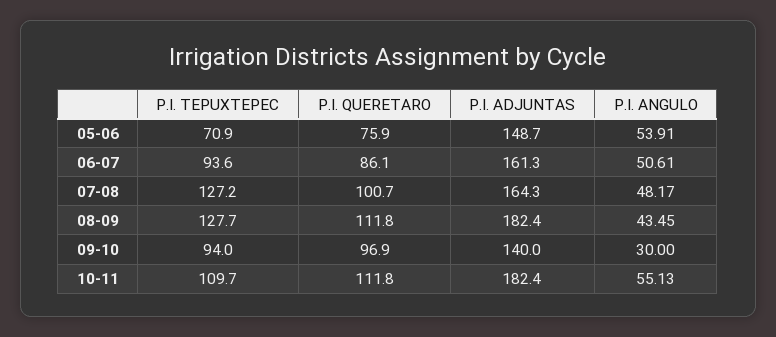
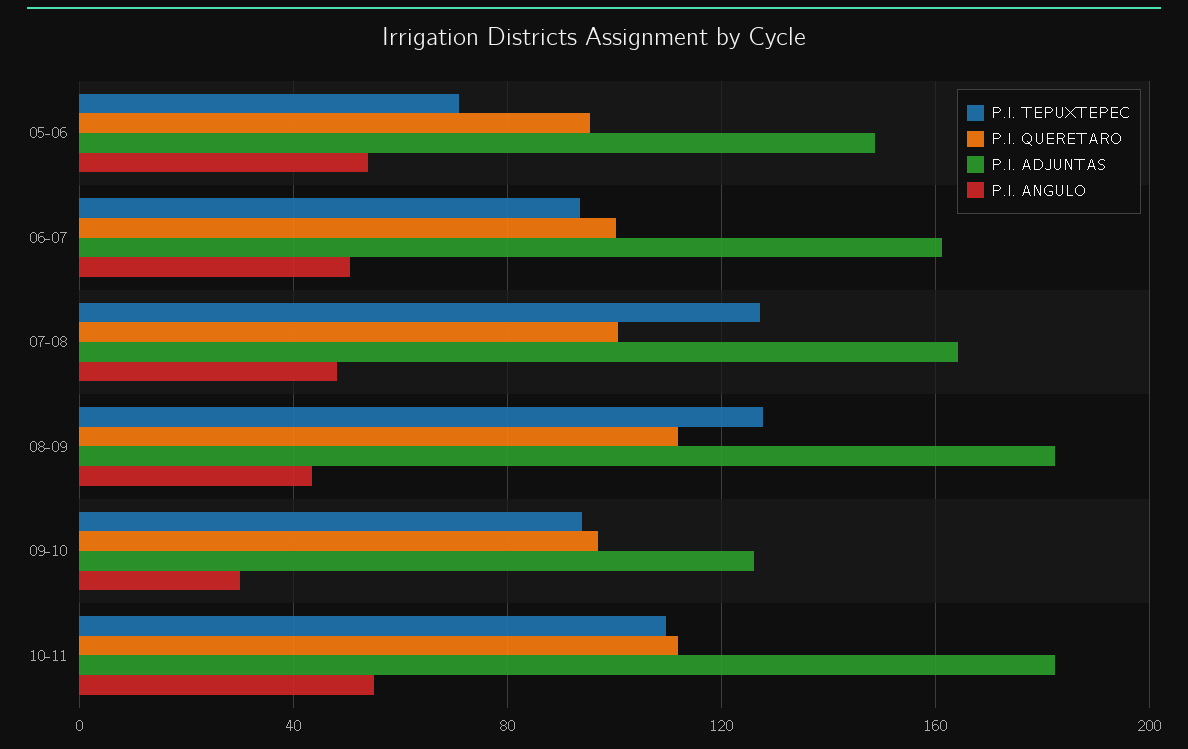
  {
    "P.I. TEPUXTEPEC": {
      "05-06": 70.9,
      "06-07": 93.6,
      "07-08": 127.2,
      "08-09": 127.7,
      "09-10": 94,
      "10-11": 109.7
    },
    "P.I. QUERETARO": {
-     "05-06": 75.9,
+     "05-06": 95,
-     "06-07": 86.1,
+     "06-07": 100,
      "07-08": 100.7,
      "08-09": 111.8,
      "09-10": 96.9,
      "10-11": 111.8
    },
    "P.I. ADJUNTAS": {
      "05-06": 148.7,
      "06-07": 161.3,
      "07-08": 164.3,
      "08-09": 182.4,
-     "09-10": 140,
+     "09-10": 125,
      "10-11": 182.4
    },
    "P.I. ANGULO": {
      "05-06": 53.91,
      "06-07": 50.61,
      "07-08": 48.17,
      "08-09": 43.45,
      "09-10": 30,
      "10-11": 55.13
    }
  }

